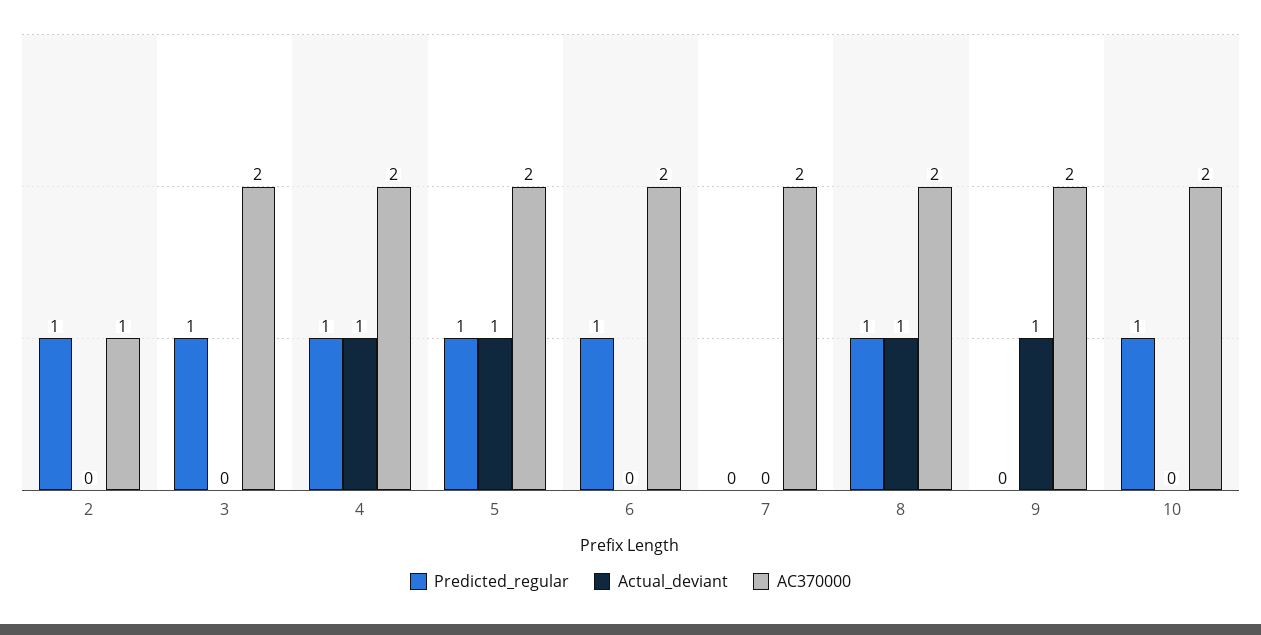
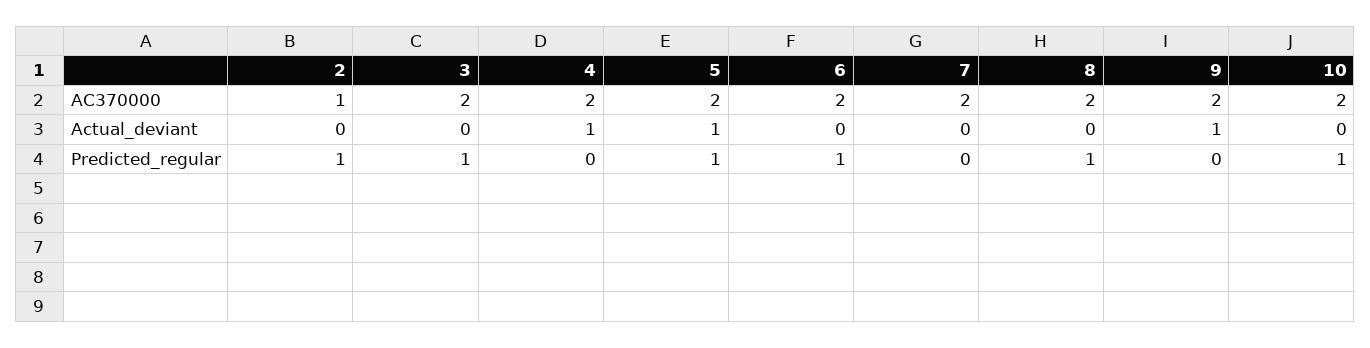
  {
    "Predicted_regular": {
      "2": 1,
      "3": 1,
-     "4": 1,
+     "4": 0,
      "5": 1,
      "6": 1,
      "7": 0,
      "8": 1,
      "9": 0,
      "10": 1
    },
    "Actual_deviant": {
      "2": 0,
      "3": 0,
      "4": 1,
      "5": 1,
      "6": 0,
      "7": 0,
-     "8": 1,
+     "8": 0,
      "9": 1,
      "10": 0
    },
    "AC370000": {
      "2": 1,
      "3": 2,
      "4": 2,
      "5": 2,
      "6": 2,
      "7": 2,
      "8": 2,
      "9": 2,
      "10": 2
    }
  }

